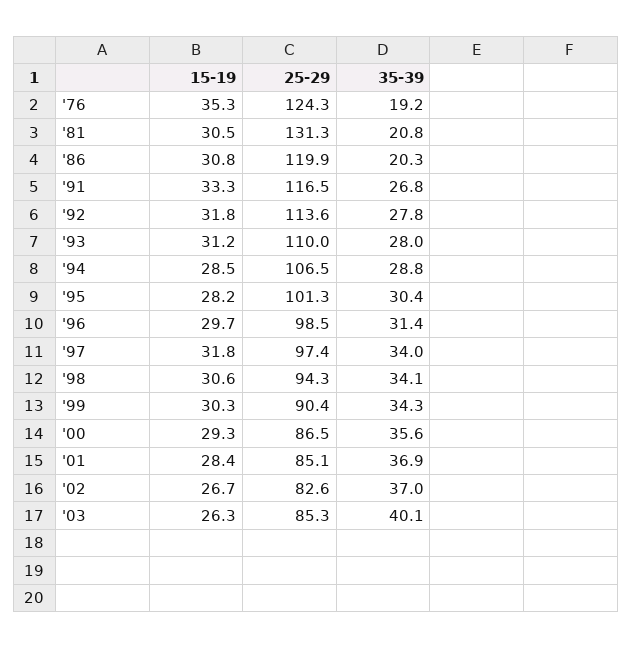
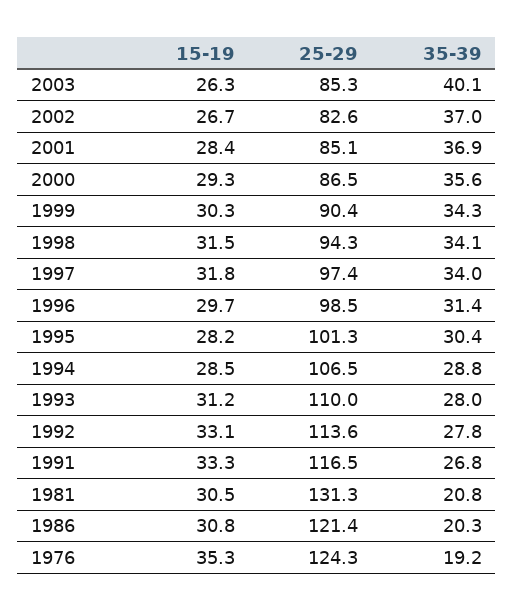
  {
    "15-19": {
      "'76": 35.3,
      "'81": 30.5,
      "'86": 30.8,
      "'91": 33.3,
-     "'92": 31.8,
+     "'92": 33.1,
      "'93": 31.2,
      "'94": 28.5,
      "'95": 28.2,
      "'96": 29.7,
      "'97": 31.8,
-     "'98": 30.6,
+     "'98": 31.5,
      "'99": 30.3,
      "'00": 29.3,
      "'01": 28.4,
      "'02": 26.7,
      "'03": 26.3
    },
    "25-29": {
      "'76": 124.3,
      "'81": 131.3,
-     "'86": 119.9,
+     "'86": 121.4,
      "'91": 116.5,
      "'92": 113.6,
      "'93": 110,
      "'94": 106.5,
      "'95": 101.3,
      "'96": 98.5,
      "'97": 97.4,
      "'98": 94.3,
      "'99": 90.4,
      "'00": 86.5,
      "'01": 85.1,
      "'02": 82.6,
      "'03": 85.3
    },
    "35-39": {
      "'76": 19.2,
      "'81": 20.8,
      "'86": 20.3,
      "'91": 26.8,
      "'92": 27.8,
      "'93": 28,
      "'94": 28.8,
      "'95": 30.4,
      "'96": 31.4,
      "'97": 34,
      "'98": 34.1,
      "'99": 34.3,
      "'00": 35.6,
      "'01": 36.9,
      "'02": 37,
      "'03": 40.1
    }
  }

